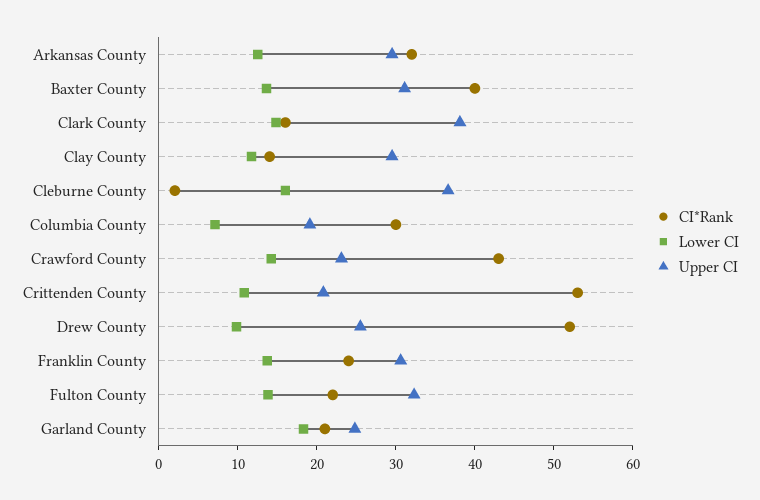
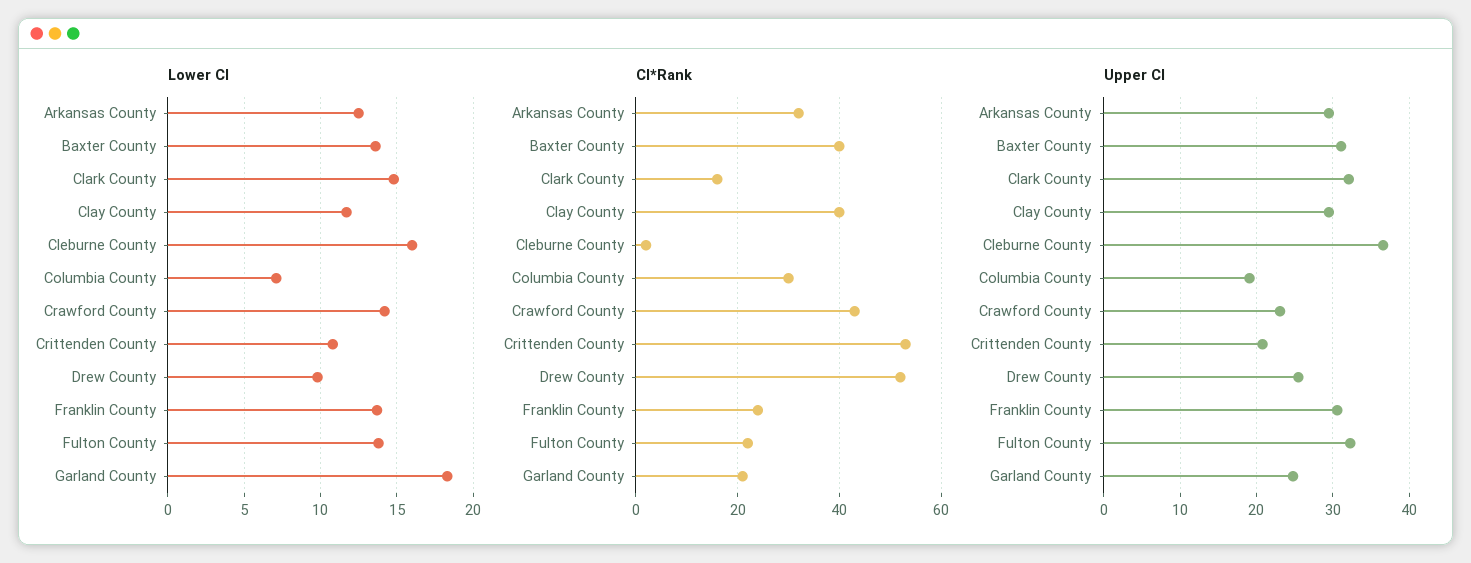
  {
    "CI*Rank": {
      "Arkansas County": 32,
      "Baxter County": 40,
      "Clark County": 16,
-     "Clay County": 14,
+     "Clay County": 40,
      "Cleburne County": 2,
      "Columbia County": 30,
      "Crawford County": 44,
      "Crittenden County": 54,
      "Drew County": 52,
      "Franklin County": 24,
      "Fulton County": 22,
      "Garland County": 22
    },
    "Lower CI": {
      "Arkansas County": 12.5,
      "Baxter County": 13.5,
      "Clark County": 15,
      "Clay County": 11.5,
      "Cleburne County": 16,
      "Columbia County": 7,
      "Crawford County": 14,
      "Crittenden County": 11,
      "Drew County": 10,
      "Franklin County": 13.5,
      "Fulton County": 14,
      "Garland County": 18.5
    },
    "Upper CI": {
      "Arkansas County": 30,
      "Baxter County": 31,
-     "Clark County": 38,
+     "Clark County": 32,
      "Clay County": 30,
      "Cleburne County": 37,
      "Columbia County": 19,
      "Crawford County": 23,
      "Crittenden County": 21,
      "Drew County": 26,
      "Franklin County": 31,
      "Fulton County": 32,
      "Garland County": 25
    }
  }

